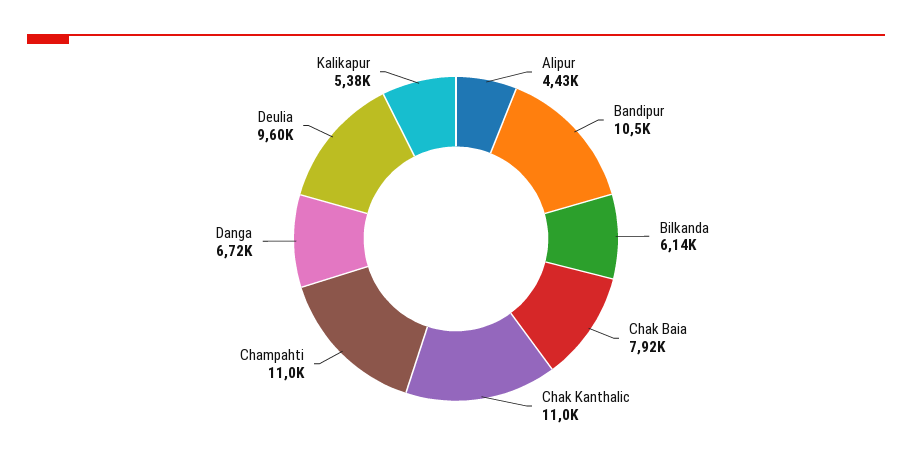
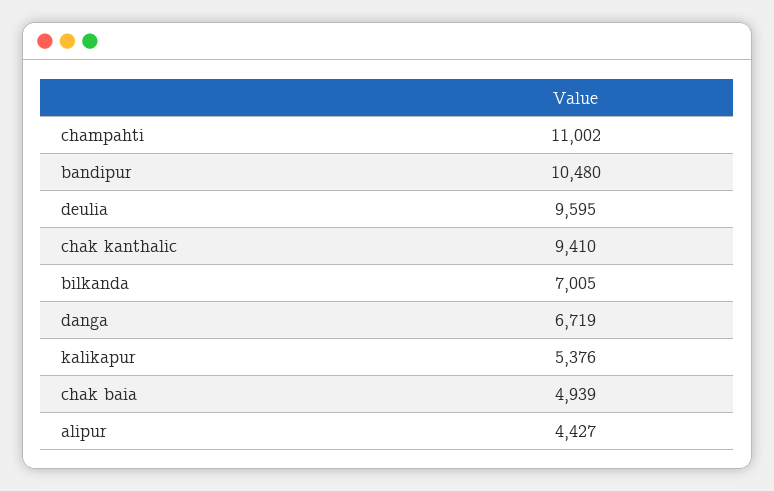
  {
    "Alipur": 4427,
    "Bandipur": 10480,
-   "Bilkanda": 6140,
+   "Bilkanda": 7005,
-   "Chak Baia": 7920,
+   "Chak Baia": 4939,
-   "Chak Kanthalic": 11000,
+   "Chak Kanthalic": 9410,
    "Champahti": 11002,
    "Danga": 6719,
    "Deulia": 9595,
    "Kalikapur": 5376
  }

